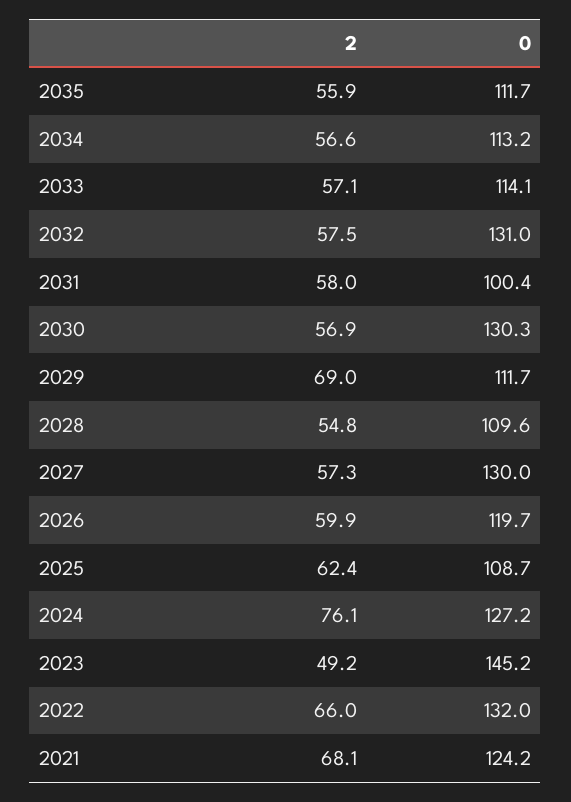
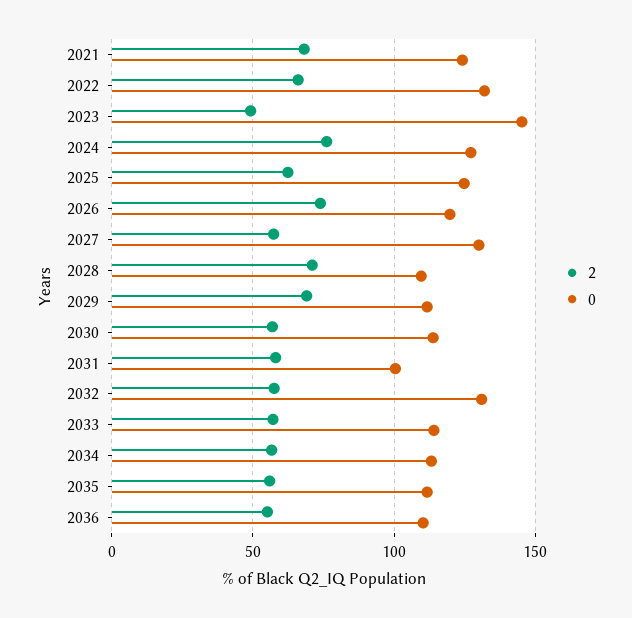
  {
    "2": {
      "2035": 55.9,
      "2034": 56.6,
      "2033": 57.1,
      "2032": 57.5,
      "2031": 58,
      "2030": 56.9,
      "2029": 69,
-     "2028": 54.8,
+     "2028": 70,
      "2027": 57.3,
-     "2026": 59.9,
+     "2026": 75,
      "2025": 62.4,
      "2024": 76.1,
      "2023": 49.2,
      "2022": 66,
-     "2021": 68.1
+     "2021": 68.1,
+     "2036": 55
    },
    "0": {
      "2035": 111.7,
      "2034": 113.2,
      "2033": 114.1,
      "2032": 131,
      "2031": 100.4,
-     "2030": 130.3,
+     "2030": 115,
      "2029": 111.7,
      "2028": 109.6,
      "2027": 130,
      "2026": 119.7,
-     "2025": 108.7,
+     "2025": 125,
      "2024": 127.2,
      "2023": 145.2,
      "2022": 132,
-     "2021": 124.2
+     "2021": 124.2,
+     "2036": 110
    }
  }

